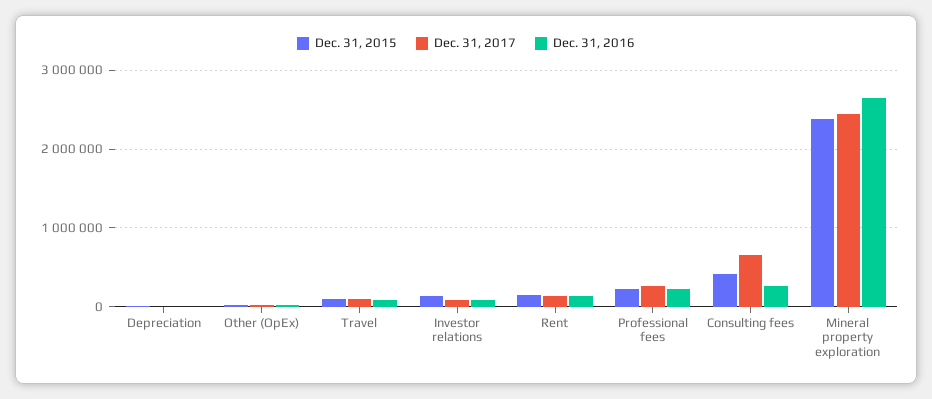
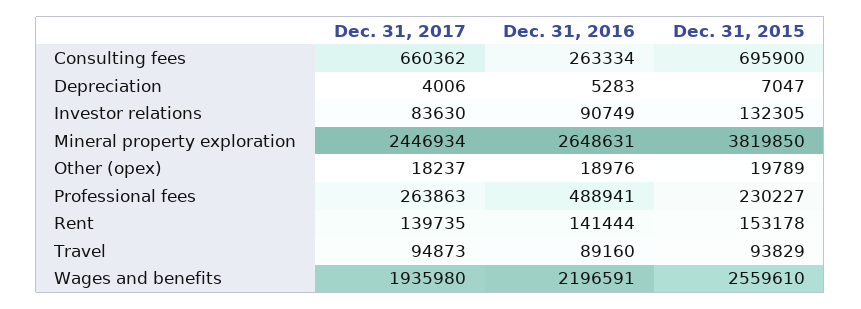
  {
    "Dec. 31, 2015": {
      "Depreciation": 7047,
      "Other (OpEx)": 19789,
      "Travel": 93829,
      "Investor relations": 132305,
      "Rent": 153178,
      "Professional fees": 230227,
-     "Consulting fees": 400000,
+     "Consulting fees": 695900,
-     "Mineral property exploration": 2400000
+     "Mineral property exploration": 3819850,
+     "Wages and benefits": 2559610
    },
    "Dec. 31, 2017": {
      "Depreciation": 4006,
      "Other (OpEx)": 18237,
      "Travel": 94873,
      "Investor relations": 83630,
      "Rent": 139735,
      "Professional fees": 263863,
      "Consulting fees": 660362,
-     "Mineral property exploration": 2446934
+     "Mineral property exploration": 2446934,
+     "Wages and benefits": 1935980
    },
    "Dec. 31, 2016": {
      "Depreciation": 5283,
      "Other (OpEx)": 18976,
      "Travel": 89160,
      "Investor relations": 90749,
      "Rent": 141444,
-     "Professional fees": 200000,
+     "Professional fees": 488941,
      "Consulting fees": 263334,
-     "Mineral property exploration": 2648631
+     "Mineral property exploration": 2648631,
+     "Wages and benefits": 2196591
    }
  }

